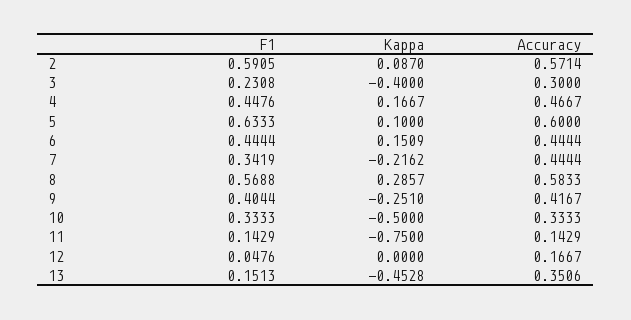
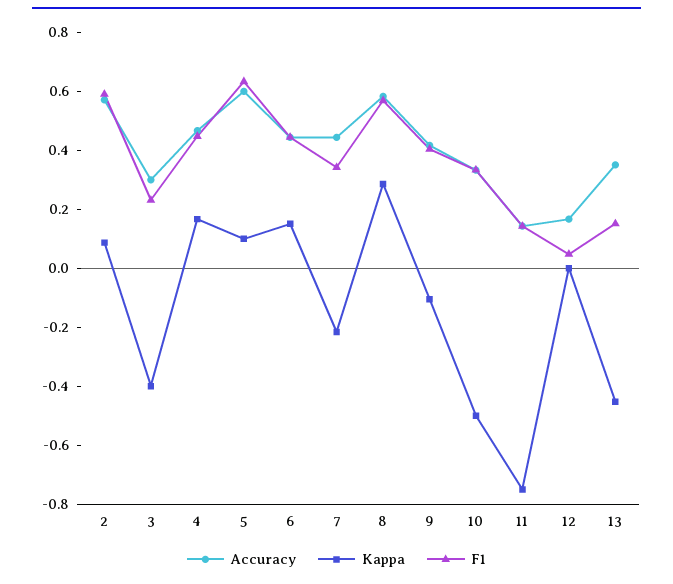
  {
    "F1": {
      "2": 0.5905,
      "3": 0.2308,
      "4": 0.4476,
      "5": 0.6333,
      "6": 0.4444,
      "7": 0.3419,
      "8": 0.5688,
      "9": 0.4044,
      "10": 0.3333,
      "11": 0.1429,
      "12": 0.0476,
      "13": 0.1513
    },
    "Kappa": {
      "2": 0.087,
      "3": -0.4,
      "4": 0.1667,
      "5": 0.1,
      "6": 0.1509,
      "7": -0.2162,
      "8": 0.2857,
-     "9": -0.251,
+     "9": -0.1,
      "10": -0.5,
      "11": -0.75,
      "12": 0,
      "13": -0.4528
    },
    "Accuracy": {
      "2": 0.5714,
      "3": 0.3,
      "4": 0.4667,
      "5": 0.6,
      "6": 0.4444,
      "7": 0.4444,
      "8": 0.5833,
      "9": 0.4167,
      "10": 0.3333,
      "11": 0.1429,
      "12": 0.1667,
      "13": 0.3506
    }
  }

